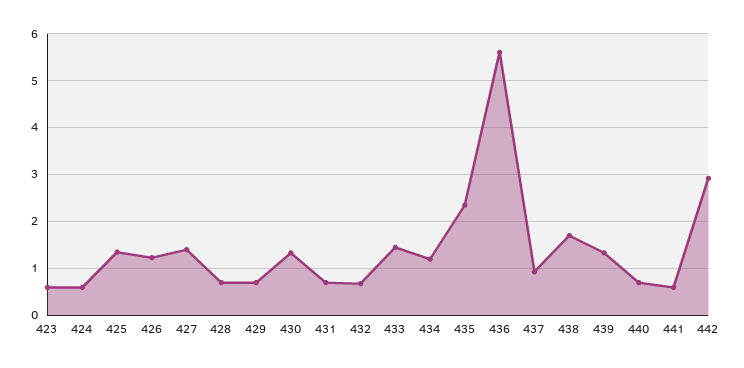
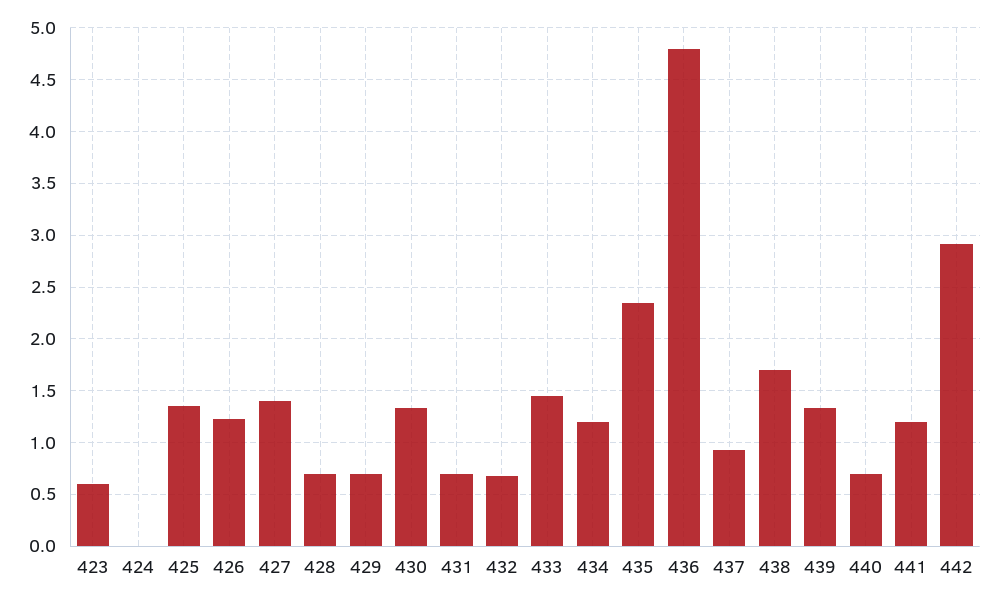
  {
    "423": 0.6,
-   "424": 0.6,
+   "424": 0,
    "425": 1.4,
    "426": 1.2,
    "427": 1.4,
    "428": 0.7,
    "429": 0.7,
    "430": 1.3,
    "431": 0.7,
    "432": 0.7,
    "433": 1.5,
    "434": 1.2,
    "435": 2.4,
-   "436": 5.6,
+   "436": 4.8,
    "437": 0.9,
    "438": 1.7,
    "439": 1.3,
    "440": 0.7,
-   "441": 0.6,
+   "441": 1.2,
    "442": 2.9
  }

